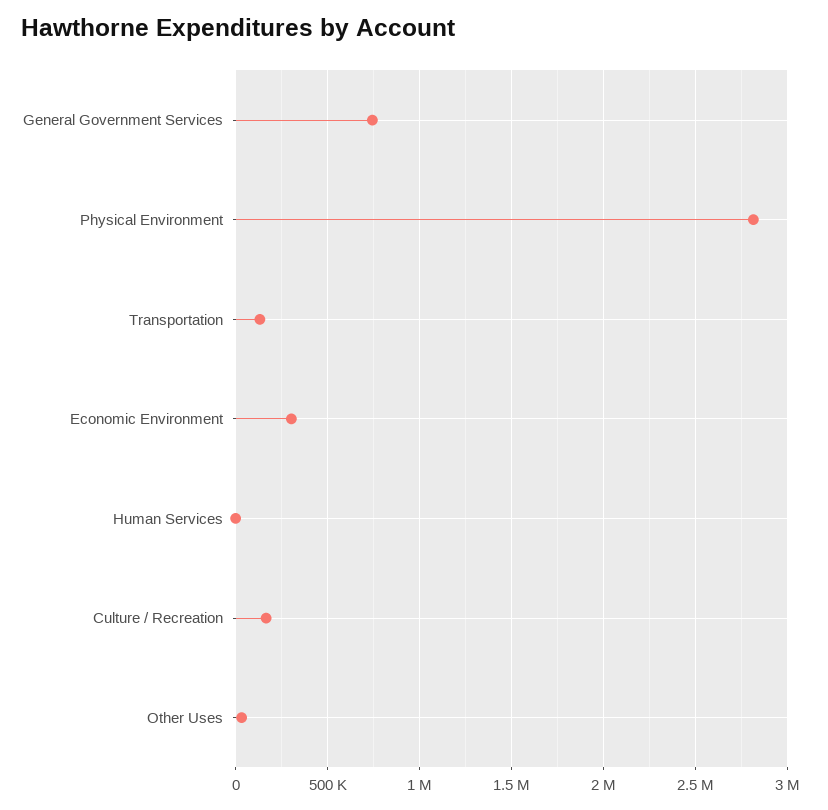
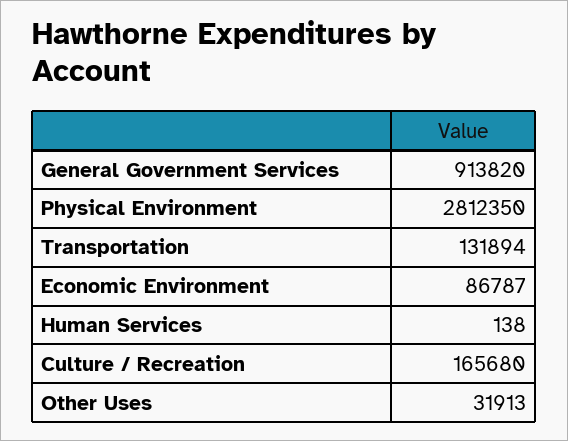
  {
-   "General Government Services": 750000,
+   "General Government Services": 913820,
    "Physical Environment": 2812350,
    "Transportation": 131894,
-   "Economic Environment": 300000,
+   "Economic Environment": 86787,
    "Human Services": 138,
    "Culture / Recreation": 165680,
    "Other Uses": 31913
  }

